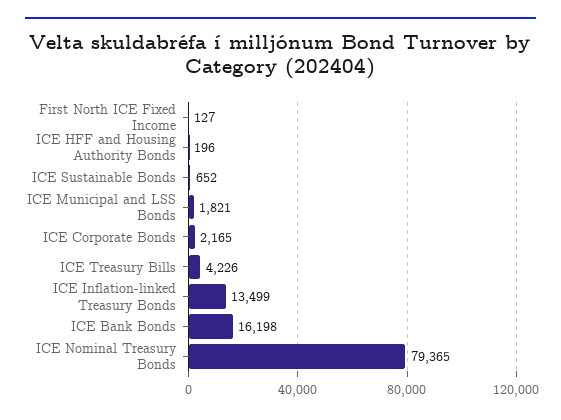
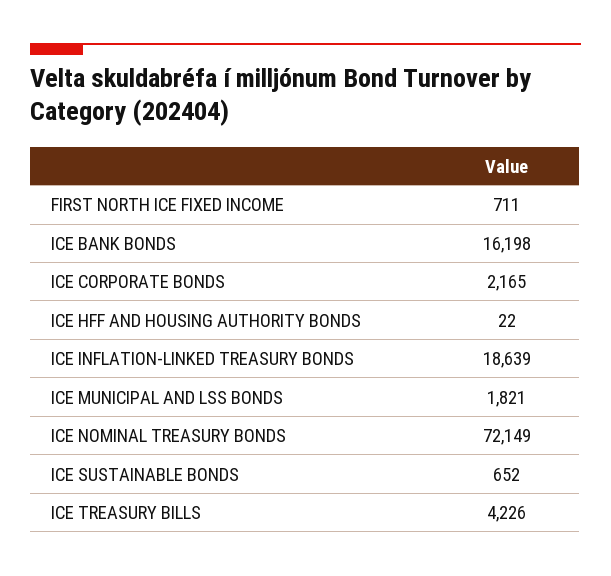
  {
-   "First North ICE Fixed Income": 127,
+   "First North ICE Fixed Income": 711,
-   "ICE HFF and Housing Authority Bonds": 196,
+   "ICE HFF and Housing Authority Bonds": 22,
    "ICE Sustainable Bonds": 652,
    "ICE Municipal and LSS Bonds": 1821,
    "ICE Corporate Bonds": 2165,
    "ICE Treasury Bills": 4226,
-   "ICE Inflation-linked Treasury Bonds": 13499,
+   "ICE Inflation-linked Treasury Bonds": 18639,
    "ICE Bank Bonds": 16198,
-   "ICE Nominal Treasury Bonds": 79365
+   "ICE Nominal Treasury Bonds": 72149
  }

